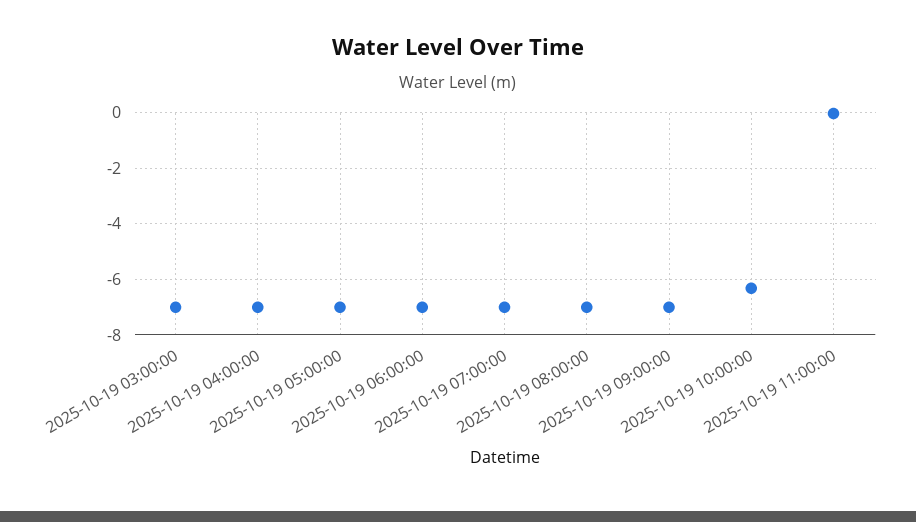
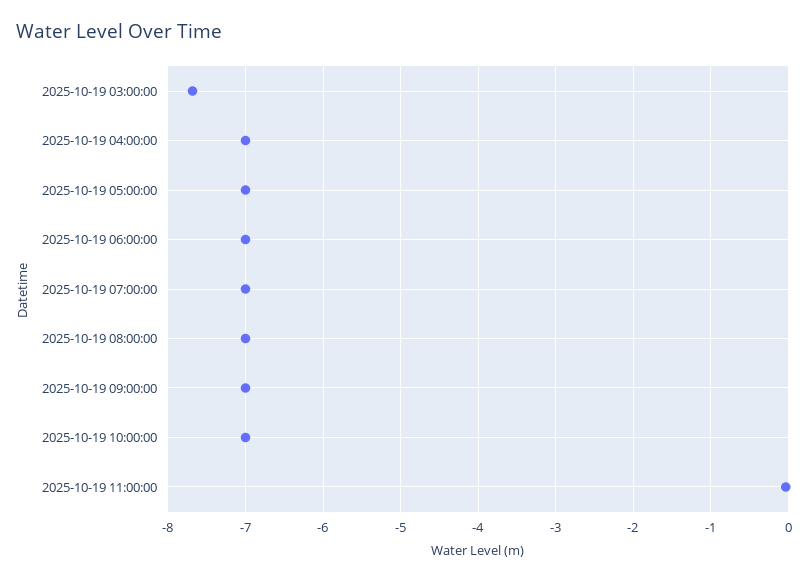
  {
-   "2025-10-19 03:00:00": -7,
+   "2025-10-19 03:00:00": -7.7,
    "2025-10-19 04:00:00": -7,
    "2025-10-19 05:00:00": -7,
    "2025-10-19 06:00:00": -7,
    "2025-10-19 07:00:00": -7,
    "2025-10-19 08:00:00": -7,
    "2025-10-19 09:00:00": -7,
-   "2025-10-19 10:00:00": -6.25,
+   "2025-10-19 10:00:00": -7,
    "2025-10-19 11:00:00": 0
  }

